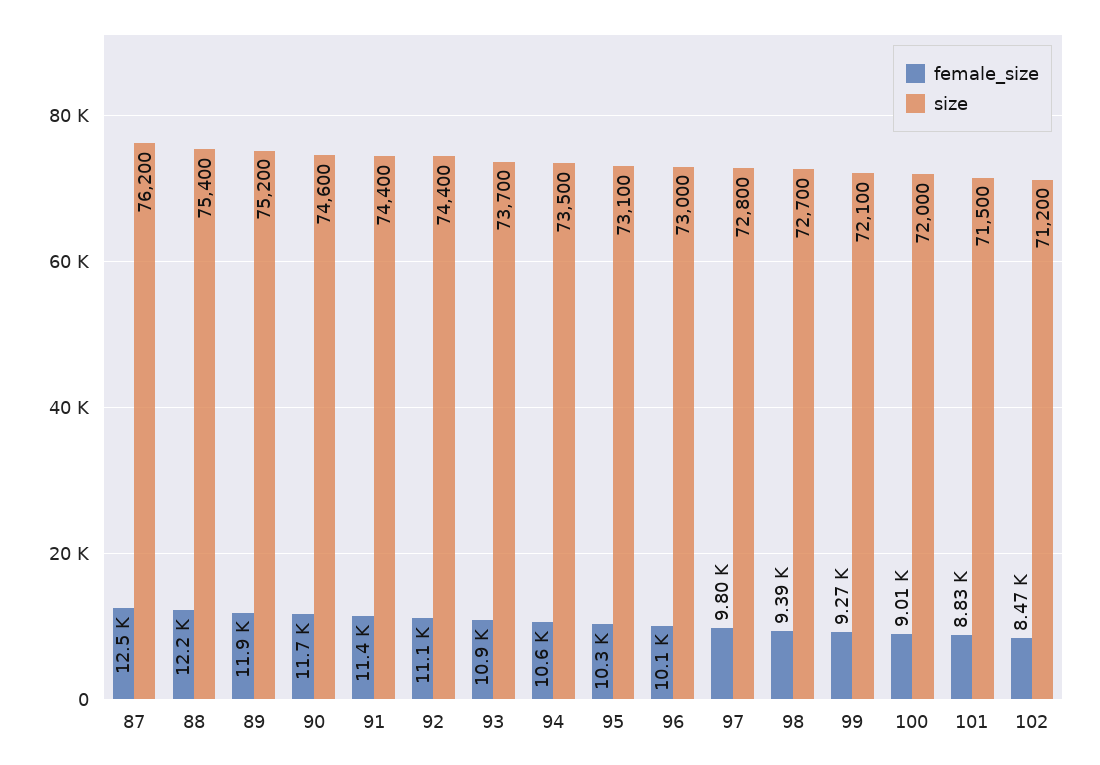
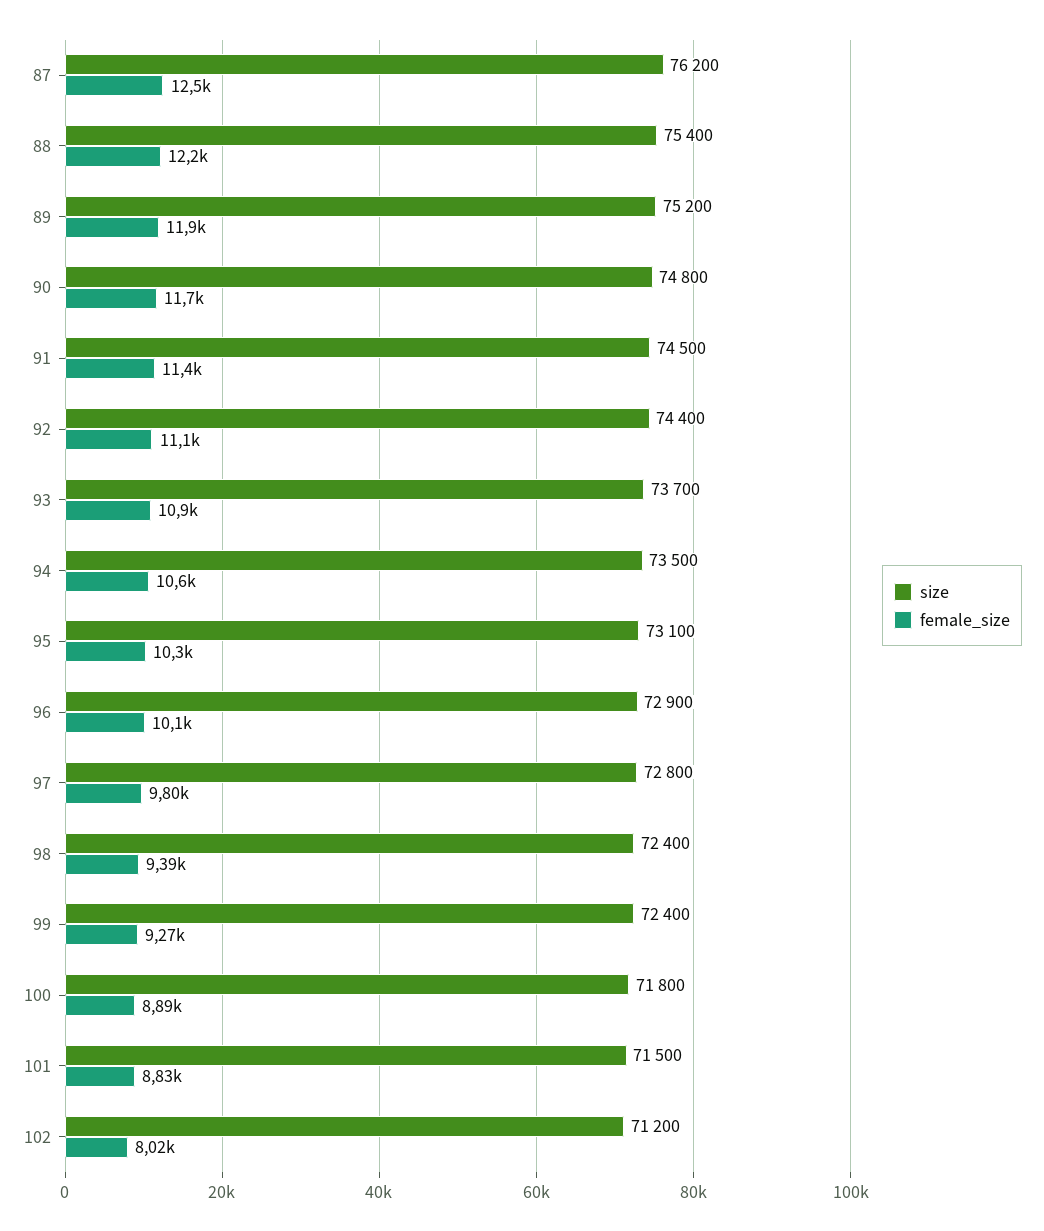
  {
    "female_size": {
      "87": 12500,
      "88": 12200,
      "89": 11900,
      "90": 11700,
      "91": 11400,
      "92": 11100,
      "93": 10900,
      "94": 10600,
      "95": 10300,
      "96": 10100,
      "97": 9800,
      "98": 9390,
      "99": 9270,
-     "100": 9010,
+     "100": 8890,
      "101": 8830,
-     "102": 8470
+     "102": 8020
    },
    "size": {
      "87": 76200,
      "88": 75400,
      "89": 75200,
-     "90": 74600,
+     "90": 74800,
-     "91": 74400,
+     "91": 74500,
      "92": 74400,
      "93": 73700,
      "94": 73500,
      "95": 73100,
-     "96": 73000,
+     "96": 72900,
      "97": 72800,
-     "98": 72700,
+     "98": 72400,
-     "99": 72100,
+     "99": 72400,
-     "100": 72000,
+     "100": 71800,
      "101": 71500,
      "102": 71200
    }
  }

